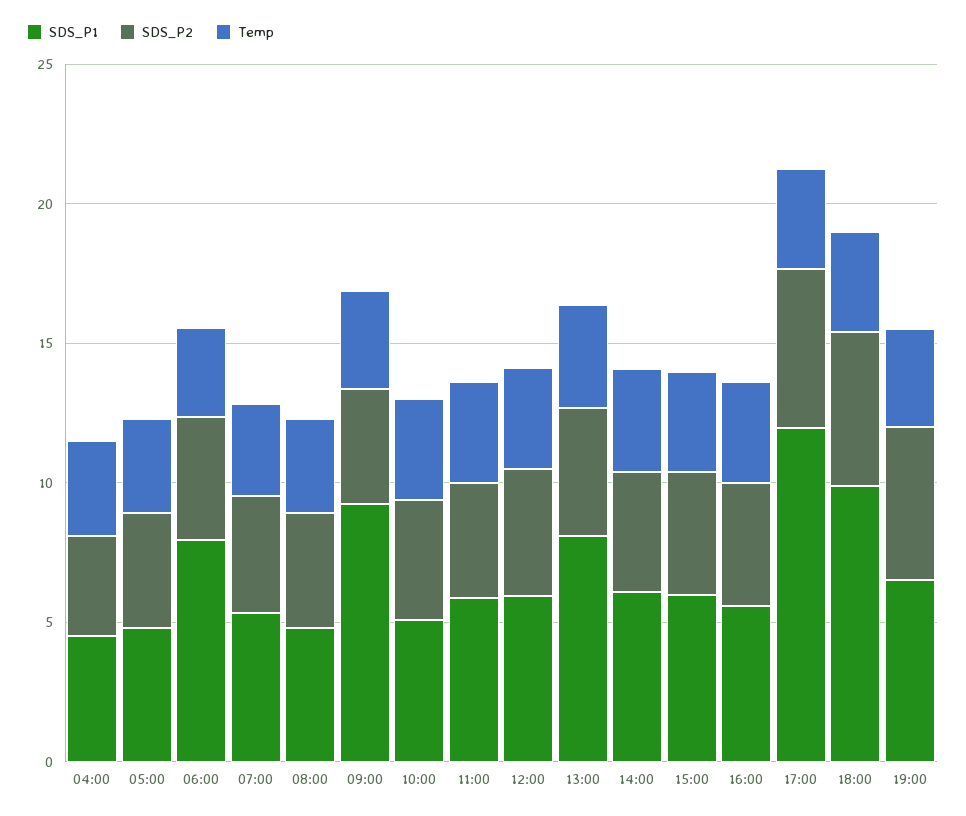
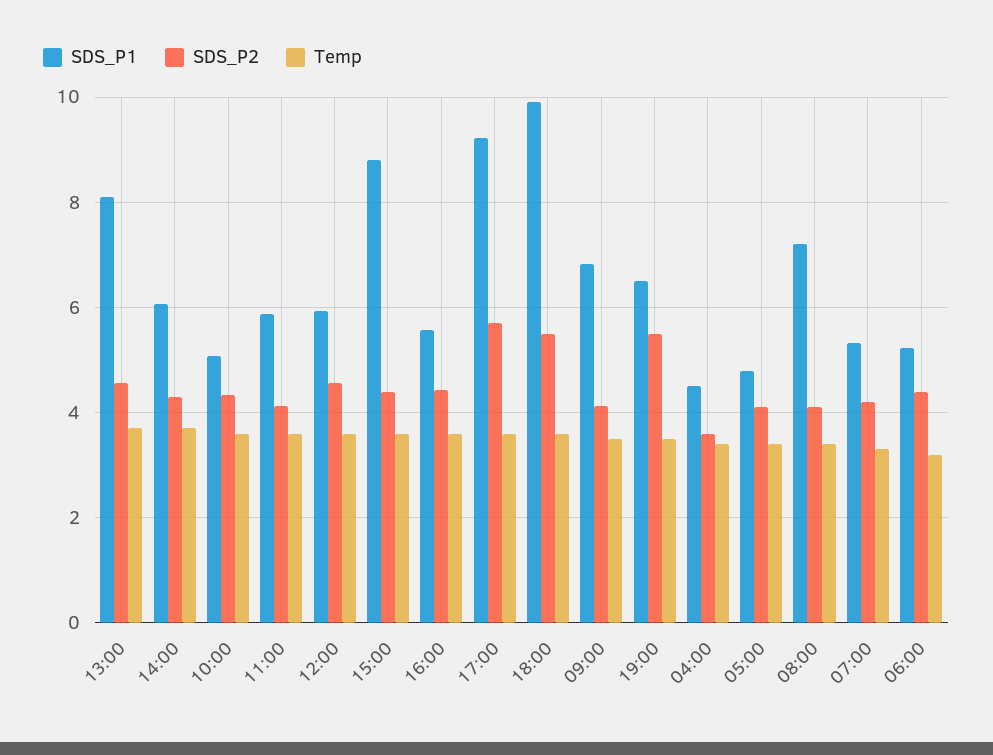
  {
    "SDS_P1": {
      "04:00": 4.6,
      "05:00": 4.8,
-     "06:00": 8,
+     "06:00": 5.2,
      "07:00": 5.4,
-     "08:00": 5,
+     "08:00": 7.2,
-     "09:00": 9,
+     "09:00": 6.8,
      "10:00": 5,
      "11:00": 5.8,
      "12:00": 6,
      "13:00": 8.2,
      "14:00": 6,
-     "15:00": 6,
+     "15:00": 8.8,
      "16:00": 5.6,
-     "17:00": 12,
+     "17:00": 9.2,
      "18:00": 10,
      "19:00": 6.6
    },
    "SDS_P2": {
      "04:00": 3.6,
      "05:00": 4.2,
      "06:00": 4.4,
      "07:00": 4.2,
      "08:00": 4.2,
      "09:00": 4.2,
      "10:00": 4.4,
      "11:00": 4.2,
      "12:00": 4.6,
      "13:00": 4.6,
      "14:00": 4.4,
      "15:00": 4.4,
      "16:00": 4.4,
      "17:00": 5.8,
      "18:00": 5.6,
      "19:00": 5.6
    },
    "Temp": {
      "04:00": 3.4,
      "05:00": 3.4,
      "06:00": 3.2,
      "07:00": 3.4,
      "08:00": 3.4,
      "09:00": 3.6,
      "10:00": 3.6,
      "11:00": 3.6,
      "12:00": 3.6,
      "13:00": 3.8,
      "14:00": 3.8,
      "15:00": 3.6,
      "16:00": 3.6,
      "17:00": 3.6,
      "18:00": 3.6,
      "19:00": 3.6
    }
  }

